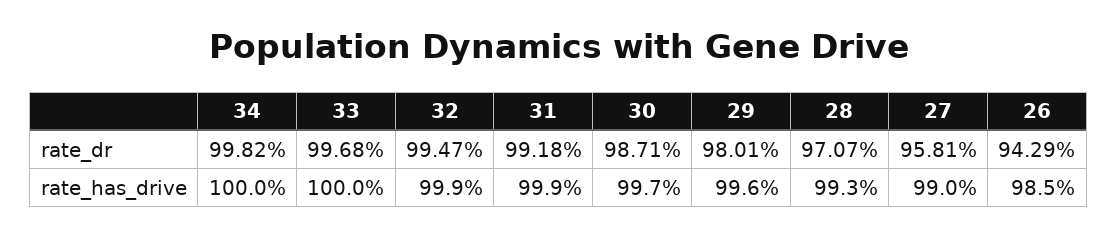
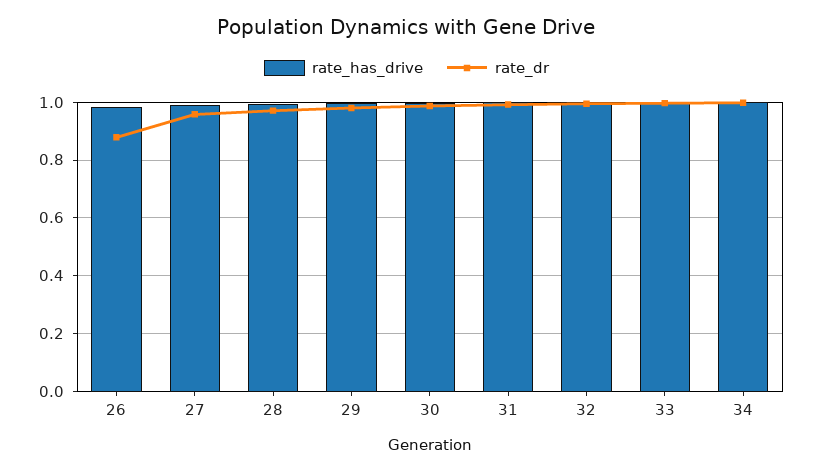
  {
    "rate_dr": {
      "34": 0.9982,
      "33": 0.9968,
      "32": 0.9947,
      "31": 0.9918,
      "30": 0.9871,
      "29": 0.9801,
      "28": 0.9707,
      "27": 0.9581,
-     "26": 0.9429
+     "26": 0.875
    },
    "rate_has_drive": {
      "34": 1,
      "33": 1,
      "32": 0.999,
      "31": 0.999,
      "30": 0.997,
      "29": 0.996,
      "28": 0.993,
      "27": 0.99,
      "26": 0.985
    }
  }

